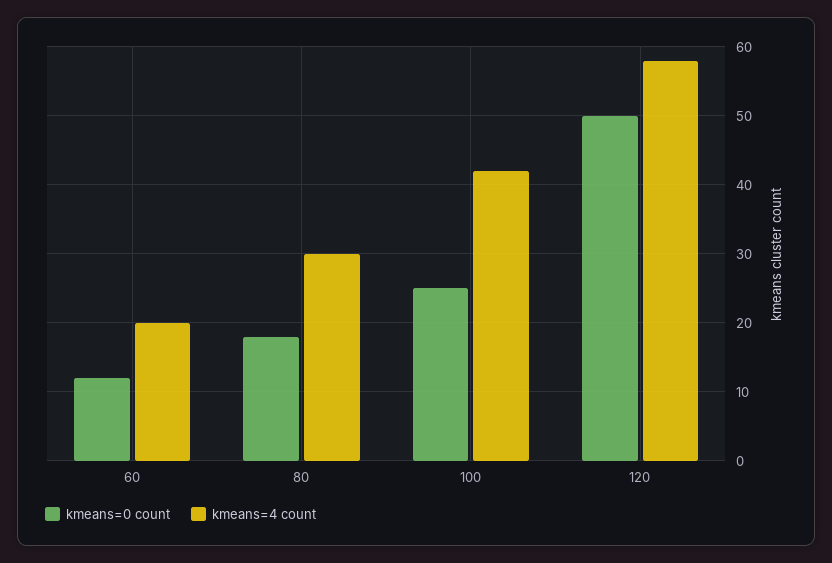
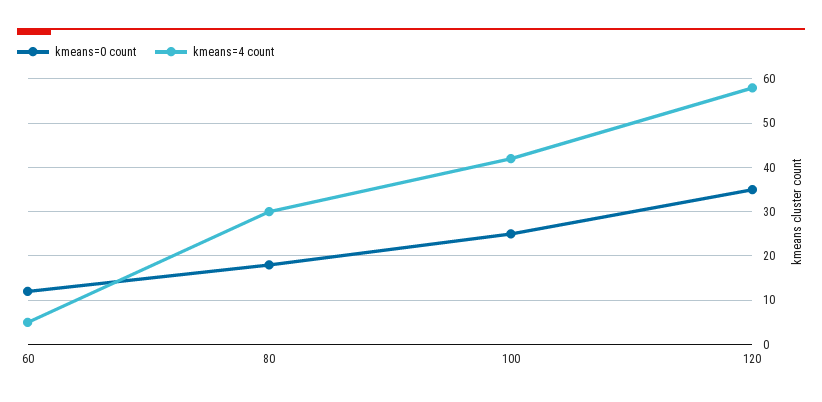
  {
    "kmeans=0 count": {
      "60": 12,
      "80": 18,
      "100": 25,
-     "120": 50
+     "120": 35
    },
    "kmeans=4 count": {
-     "60": 20,
+     "60": 5,
      "80": 30,
      "100": 42,
      "120": 58
    }
  }

